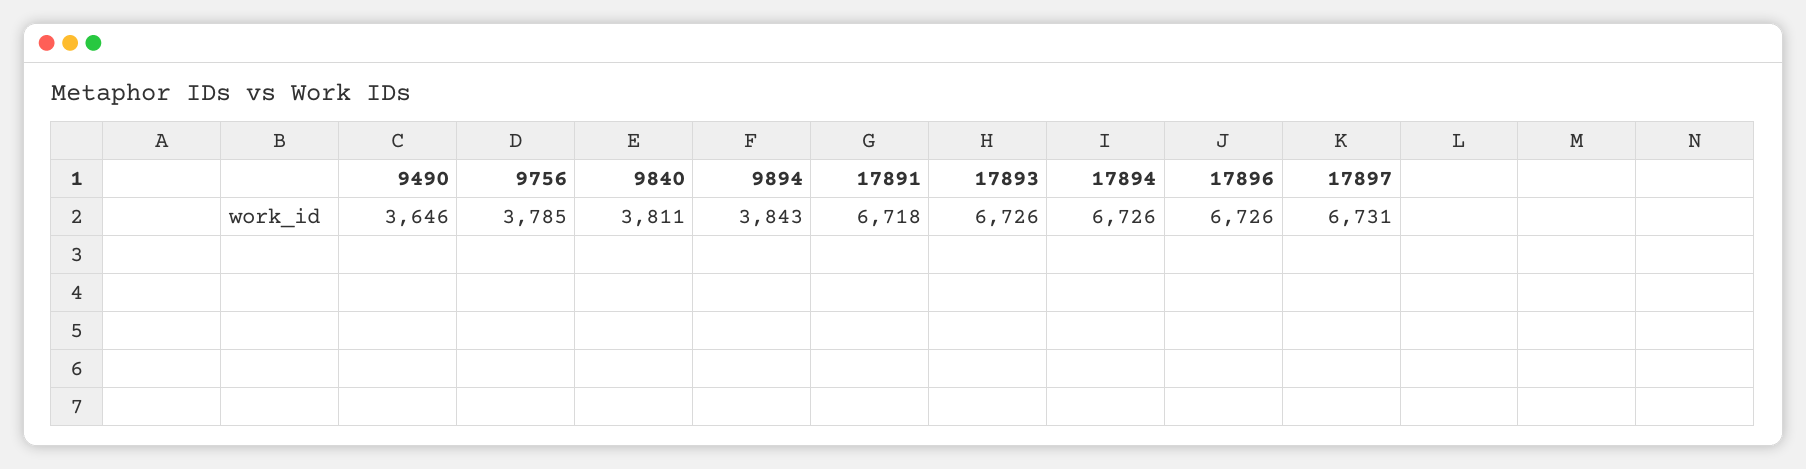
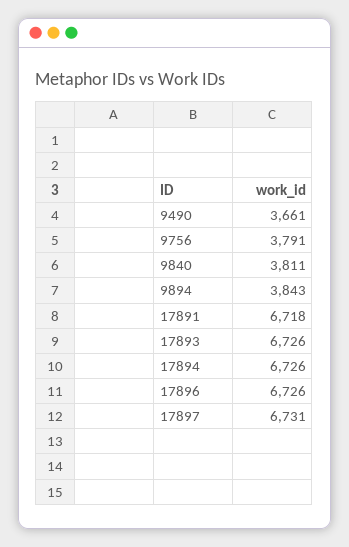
  {
-   "9490": 3646,
+   "9490": 3661,
-   "9756": 3785,
+   "9756": 3791,
    "9840": 3811,
    "9894": 3843,
    "17891": 6718,
    "17893": 6726,
    "17894": 6726,
    "17896": 6726,
    "17897": 6731
  }

